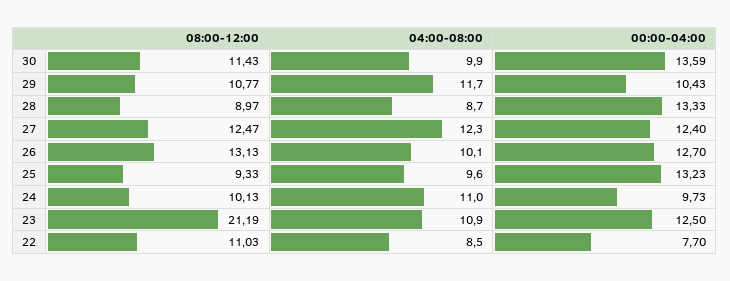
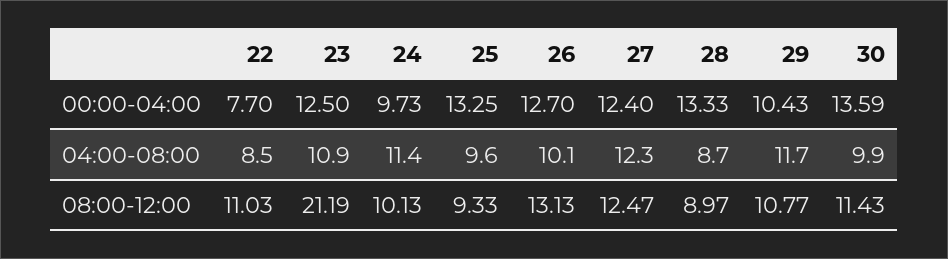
  {
    "08:00-12:00": {
      "30": 11.43,
      "29": 10.77,
      "28": 8.97,
      "27": 12.47,
      "26": 13.13,
      "25": 9.33,
      "24": 10.13,
      "23": 21.19,
      "22": 11.03
    },
    "04:00-08:00": {
      "30": 9.9,
      "29": 11.7,
      "28": 8.7,
      "27": 12.3,
      "26": 10.1,
      "25": 9.6,
-     "24": 11,
+     "24": 11.4,
      "23": 10.9,
      "22": 8.5
    },
    "00:00-04:00": {
      "30": 13.59,
      "29": 10.43,
      "28": 13.33,
      "27": 12.4,
      "26": 12.7,
-     "25": 13.23,
+     "25": 13.25,
      "24": 9.73,
      "23": 12.5,
      "22": 7.7
    }
  }

